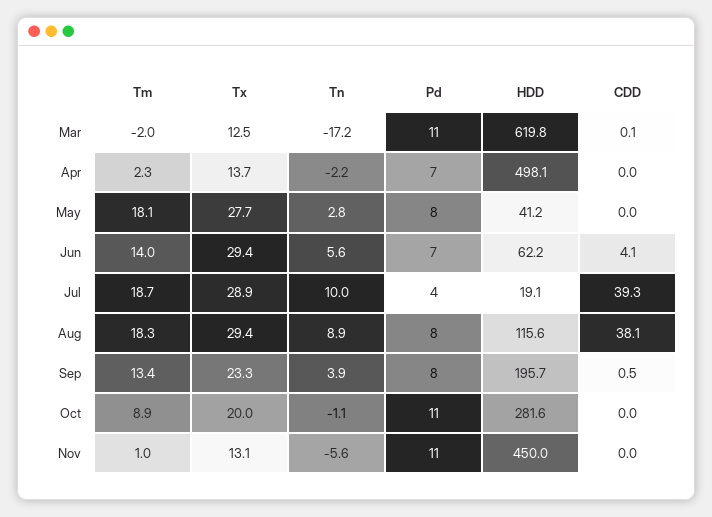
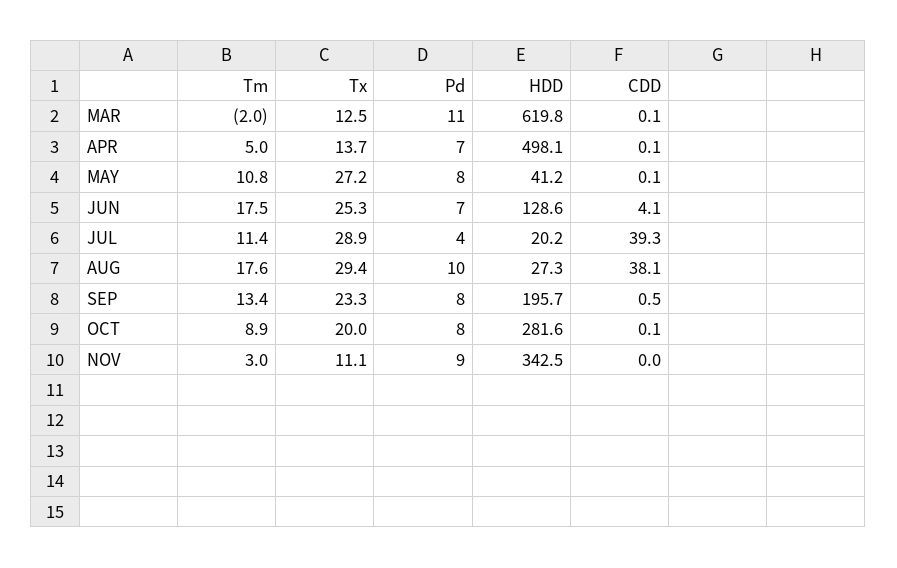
  {
    "Tm": {
      "Mar": -2,
-     "Apr": 2.3,
+     "Apr": 5,
-     "May": 18.1,
+     "May": 10.8,
-     "Jun": 14,
+     "Jun": 17.5,
-     "Jul": 18.7,
+     "Jul": 11.4,
-     "Aug": 18.3,
+     "Aug": 17.6,
      "Sep": 13.4,
      "Oct": 8.9,
-     "Nov": 1
+     "Nov": 3
    },
    "Tx": {
      "Mar": 12.5,
      "Apr": 13.7,
-     "May": 27.7,
+     "May": 27.2,
-     "Jun": 29.4,
+     "Jun": 25.3,
      "Jul": 28.9,
      "Aug": 29.4,
      "Sep": 23.3,
      "Oct": 20,
-     "Nov": 13.1
+     "Nov": 11.1
    },
-   "Tn": {
-     "Mar": -17.2,
-     "Apr": -2.2,
-     "May": 2.8,
-     "Jun": 5.6,
-     "Jul": 10,
-     "Aug": 8.9,
-     "Sep": 3.9,
-     "Oct": -1.1,
-     "Nov": -5.6
-   },
    "Pd": {
      "Mar": 11,
      "Apr": 7,
      "May": 8,
      "Jun": 7,
      "Jul": 4,
-     "Aug": 8,
+     "Aug": 10,
      "Sep": 8,
-     "Oct": 11,
+     "Oct": 8,
-     "Nov": 11
+     "Nov": 9
    },
    "HDD": {
      "Mar": 619.8,
      "Apr": 498.1,
      "May": 41.2,
-     "Jun": 62.2,
+     "Jun": 128.6,
-     "Jul": 19.1,
+     "Jul": 20.2,
-     "Aug": 115.6,
+     "Aug": 27.3,
      "Sep": 195.7,
      "Oct": 281.6,
-     "Nov": 450
+     "Nov": 342.5
    },
    "CDD": {
      "Mar": 0.1,
-     "Apr": 0,
+     "Apr": 0.1,
-     "May": 0,
+     "May": 0.1,
      "Jun": 4.1,
      "Jul": 39.3,
      "Aug": 38.1,
      "Sep": 0.5,
-     "Oct": 0,
+     "Oct": 0.1,
      "Nov": 0
    }
  }

